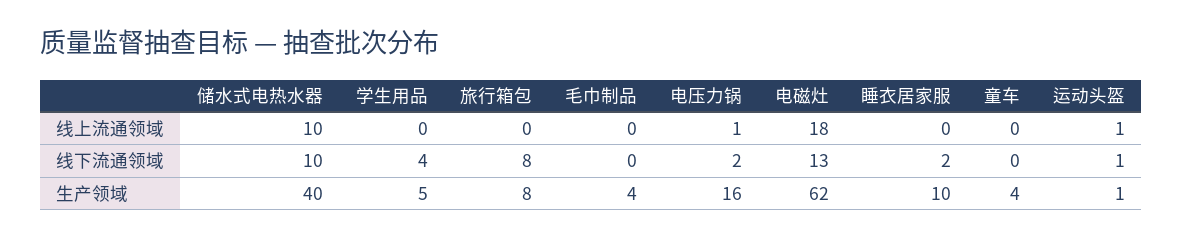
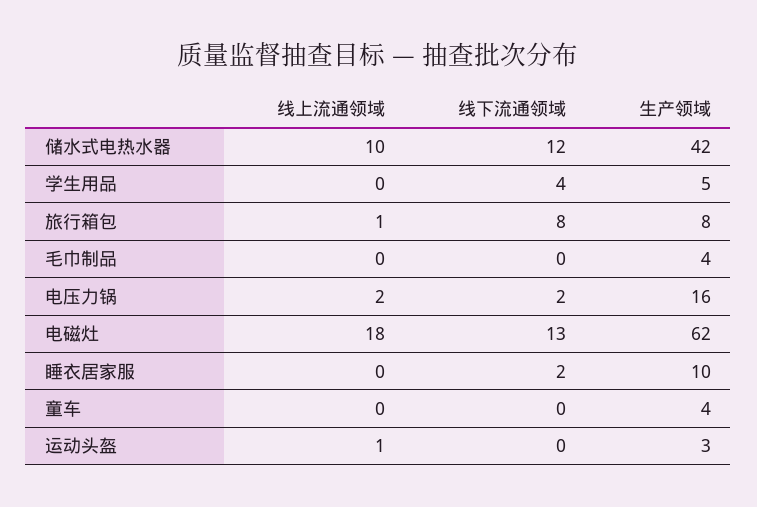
  {
    "储水式电热水器": {
      "线上流通领域": 10,
-     "线下流通领域": 10,
+     "线下流通领域": 12,
-     "生产领域": 40
+     "生产领域": 42
    },
    "学生用品": {
      "线上流通领域": 0,
      "线下流通领域": 4,
      "生产领域": 5
    },
    "旅行箱包": {
-     "线上流通领域": 0,
+     "线上流通领域": 1,
      "线下流通领域": 8,
      "生产领域": 8
    },
    "毛巾制品": {
      "线上流通领域": 0,
      "线下流通领域": 0,
      "生产领域": 4
    },
    "电压力锅": {
-     "线上流通领域": 1,
+     "线上流通领域": 2,
      "线下流通领域": 2,
      "生产领域": 16
    },
    "电磁灶": {
      "线上流通领域": 18,
      "线下流通领域": 13,
      "生产领域": 62
    },
    "睡衣居家服": {
      "线上流通领域": 0,
      "线下流通领域": 2,
      "生产领域": 10
    },
    "童车": {
      "线上流通领域": 0,
      "线下流通领域": 0,
      "生产领域": 4
    },
    "运动头盔": {
      "线上流通领域": 1,
-     "线下流通领域": 1,
+     "线下流通领域": 0,
-     "生产领域": 1
+     "生产领域": 3
    }
  }

